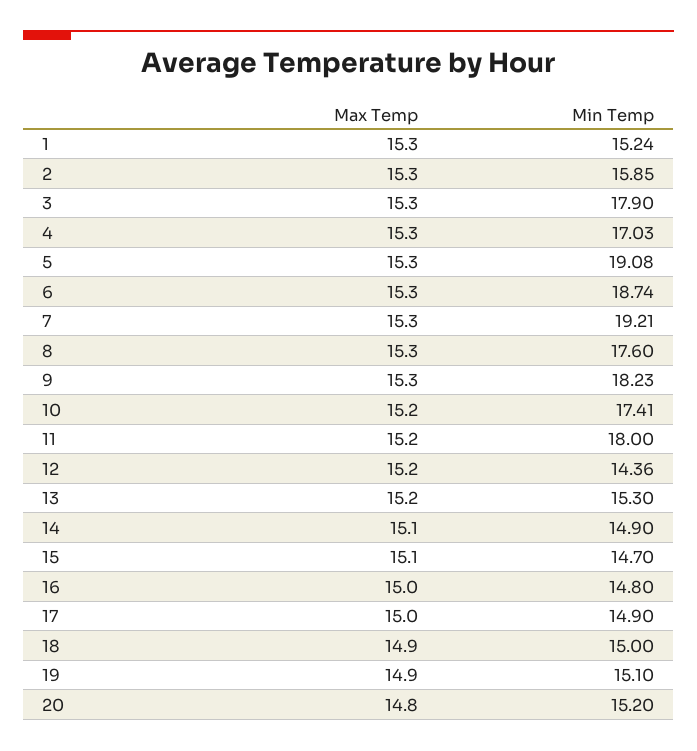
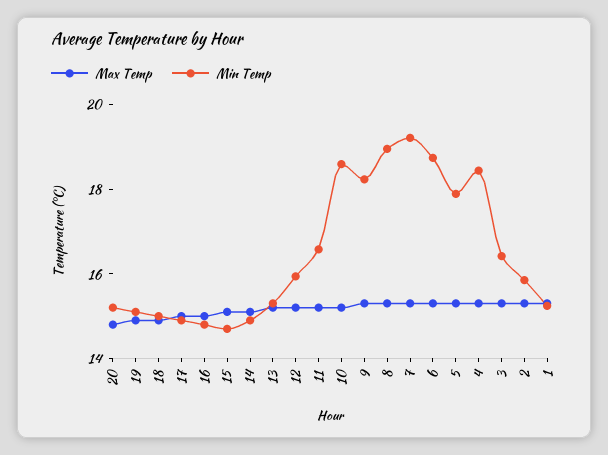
  {
    "Max Temp": {
      "1": 15.3,
      "2": 15.3,
      "3": 15.3,
      "4": 15.3,
      "5": 15.3,
      "6": 15.3,
      "7": 15.3,
      "8": 15.3,
      "9": 15.3,
      "10": 15.2,
      "11": 15.2,
      "12": 15.2,
      "13": 15.2,
      "14": 15.1,
      "15": 15.1,
      "16": 15,
      "17": 15,
      "18": 14.9,
      "19": 14.9,
      "20": 14.8
    },
    "Min Temp": {
      "1": 15.24,
      "2": 15.85,
-     "3": 17.9,
+     "3": 16.5,
-     "4": 17.03,
+     "4": 18.5,
-     "5": 19.08,
+     "5": 18,
      "6": 18.74,
      "7": 19.21,
-     "8": 17.6,
+     "8": 19,
      "9": 18.23,
-     "10": 17.41,
+     "10": 18.5,
-     "11": 18,
+     "11": 16.5,
-     "12": 14.36,
+     "12": 16,
      "13": 15.3,
      "14": 14.9,
      "15": 14.7,
      "16": 14.8,
      "17": 14.9,
      "18": 15,
      "19": 15.1,
      "20": 15.2
    }
  }

